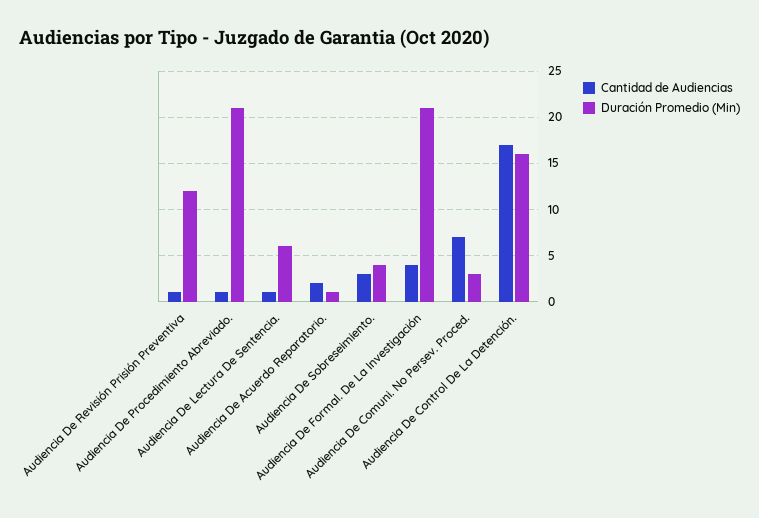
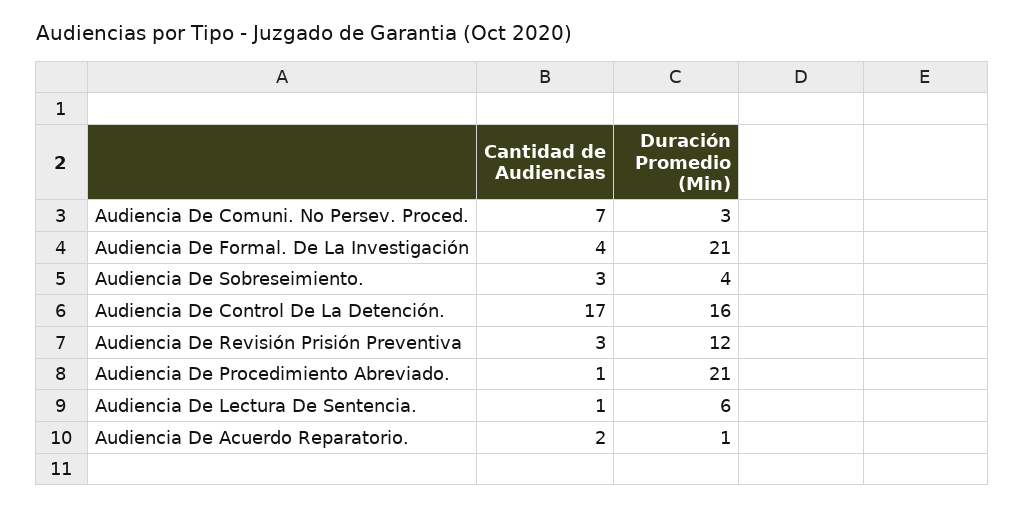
  {
    "Cantidad de Audiencias": {
-     "Audiencia De Revisión Prisión Preventiva": 1,
+     "Audiencia De Revisión Prisión Preventiva": 3,
      "Audiencia De Procedimiento Abreviado.": 1,
      "Audiencia De Lectura De Sentencia.": 1,
      "Audiencia De Acuerdo Reparatorio.": 2,
      "Audiencia De Sobreseimiento.": 3,
      "Audiencia De Formal. De La Investigación": 4,
      "Audiencia De Comuni. No Persev. Proced.": 7,
      "Audiencia De Control De La Detención.": 17
    },
    "Duración Promedio (Min)": {
      "Audiencia De Revisión Prisión Preventiva": 12,
      "Audiencia De Procedimiento Abreviado.": 21,
      "Audiencia De Lectura De Sentencia.": 6,
      "Audiencia De Acuerdo Reparatorio.": 1,
      "Audiencia De Sobreseimiento.": 4,
      "Audiencia De Formal. De La Investigación": 21,
      "Audiencia De Comuni. No Persev. Proced.": 3,
      "Audiencia De Control De La Detención.": 16
    }
  }

